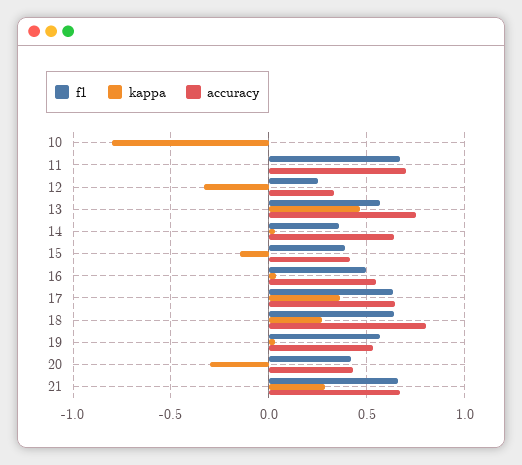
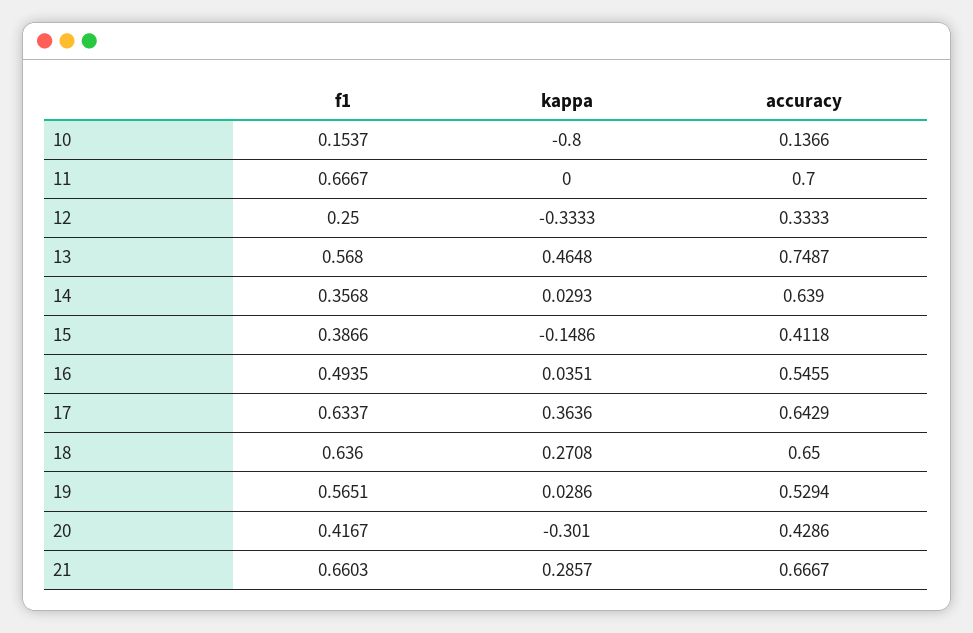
  {
    "f1": {
-     "10": 0,
+     "10": 0.1537,
      "11": 0.6667,
      "12": 0.25,
      "13": 0.568,
      "14": 0.3568,
      "15": 0.3866,
      "16": 0.4935,
      "17": 0.6337,
      "18": 0.636,
      "19": 0.5651,
      "20": 0.4167,
      "21": 0.6603
    },
    "kappa": {
      "10": -0.8,
      "11": 0,
      "12": -0.3333,
      "13": 0.4648,
      "14": 0.0293,
      "15": -0.1486,
      "16": 0.0351,
      "17": 0.3636,
      "18": 0.2708,
      "19": 0.0286,
      "20": -0.301,
      "21": 0.2857
    },
    "accuracy": {
-     "10": 0,
+     "10": 0.1366,
      "11": 0.7,
      "12": 0.3333,
      "13": 0.7487,
      "14": 0.639,
      "15": 0.4118,
      "16": 0.5455,
      "17": 0.6429,
-     "18": 0.8,
+     "18": 0.65,
      "19": 0.5294,
      "20": 0.4286,
      "21": 0.6667
    }
  }

